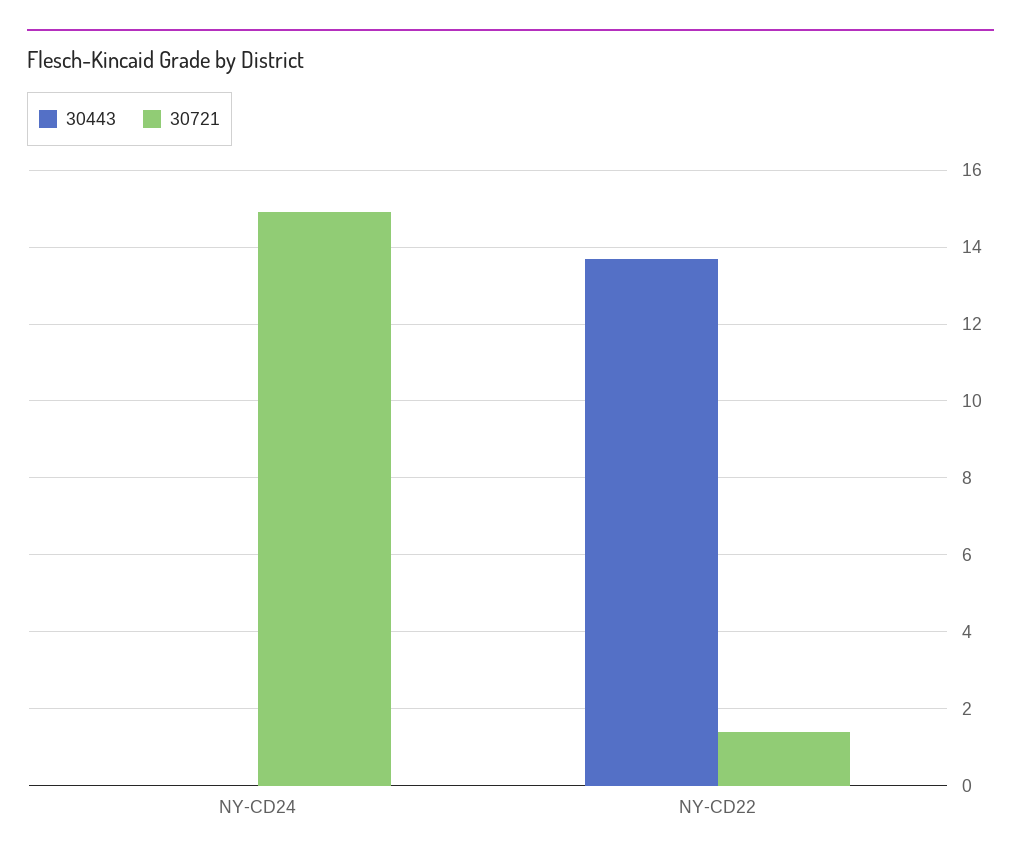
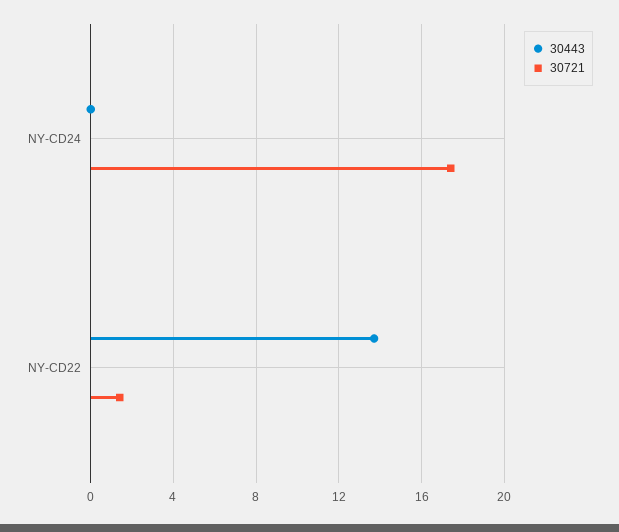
  {
    "30443": {
      "NY-CD24": 0,
      "NY-CD22": 13.5
    },
    "30721": {
-     "NY-CD24": 15,
+     "NY-CD24": 17.5,
      "NY-CD22": 1.5
    }
  }

